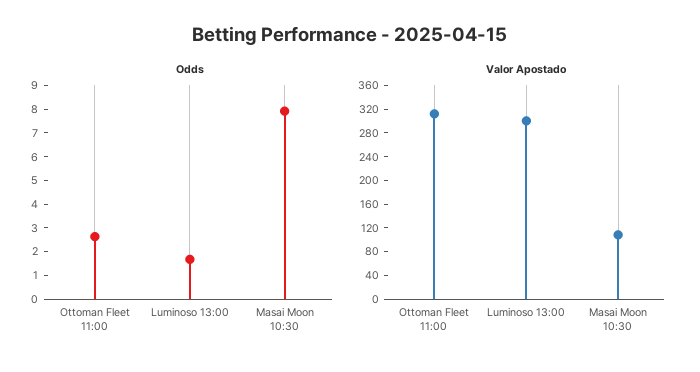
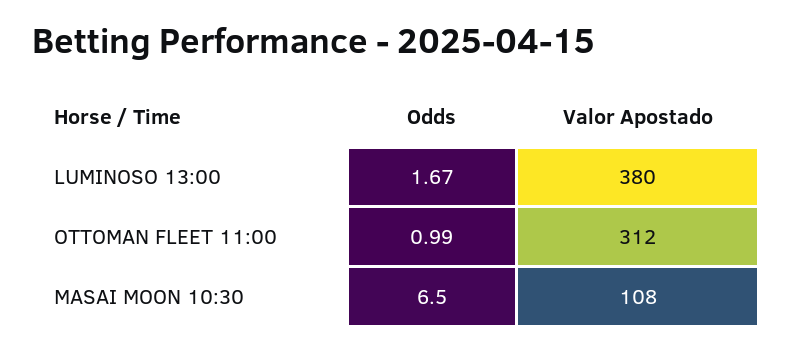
  {
    "Odds": {
-     "Ottoman Fleet 11:00": 2.5,
+     "Ottoman Fleet 11:00": 0.99,
      "Luminoso 13:00": 1.67,
-     "Masai Moon 10:30": 8
+     "Masai Moon 10:30": 6.5
    },
    "Valor Apostado": {
      "Ottoman Fleet 11:00": 312,
-     "Luminoso 13:00": 300,
+     "Luminoso 13:00": 380,
      "Masai Moon 10:30": 108
    }
  }

